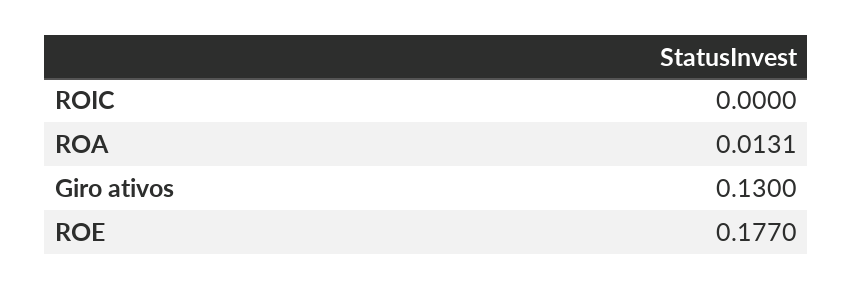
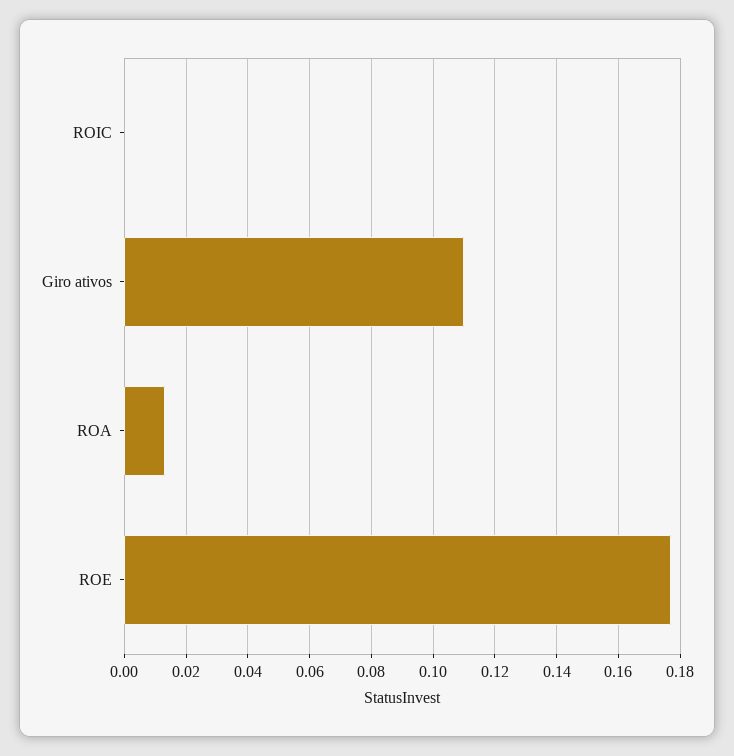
  {
    "ROIC": 0,
    "ROA": 0.0131,
-   "Giro ativos": 0.13,
+   "Giro ativos": 0.11,
    "ROE": 0.177
  }

